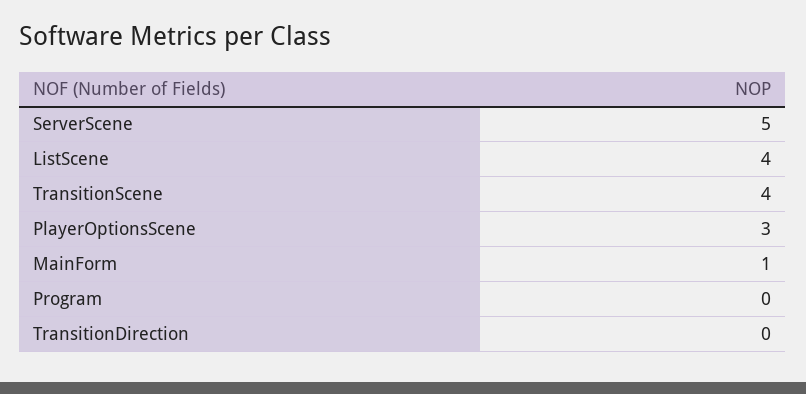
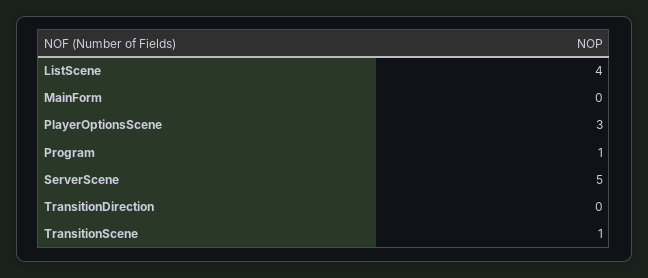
  {
    "ServerScene": 5,
    "ListScene": 4,
-   "TransitionScene": 4,
+   "TransitionScene": 1,
    "PlayerOptionsScene": 3,
-   "MainForm": 1,
+   "MainForm": 0,
-   "Program": 0,
+   "Program": 1,
    "TransitionDirection": 0
  }

